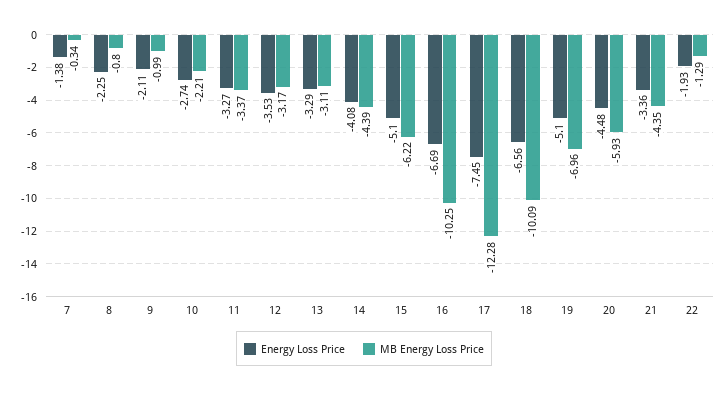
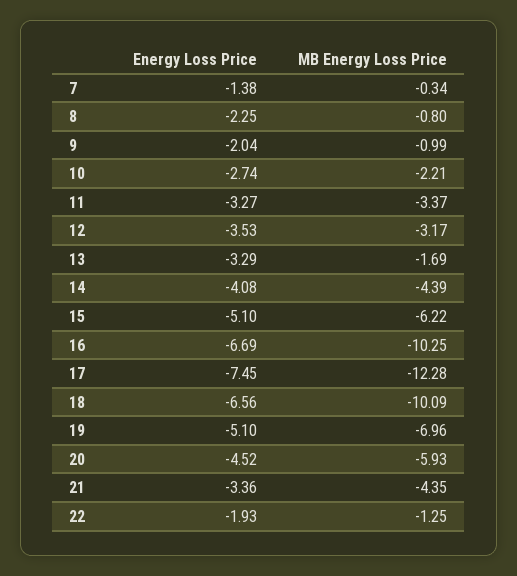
  {
    "Energy Loss Price": {
      "7": -1.38,
      "8": -2.25,
-     "9": -2.11,
+     "9": -2.04,
      "10": -2.74,
      "11": -3.27,
      "12": -3.53,
      "13": -3.29,
      "14": -4.08,
      "15": -5.1,
      "16": -6.69,
      "17": -7.45,
      "18": -6.56,
      "19": -5.1,
-     "20": -4.48,
+     "20": -4.52,
      "21": -3.36,
      "22": -1.93
    },
    "MB Energy Loss Price": {
      "7": -0.34,
      "8": -0.8,
      "9": -0.99,
      "10": -2.21,
      "11": -3.37,
      "12": -3.17,
-     "13": -3.11,
+     "13": -1.69,
      "14": -4.39,
      "15": -6.22,
      "16": -10.25,
      "17": -12.28,
      "18": -10.09,
      "19": -6.96,
      "20": -5.93,
      "21": -4.35,
-     "22": -1.29
+     "22": -1.25
    }
  }

